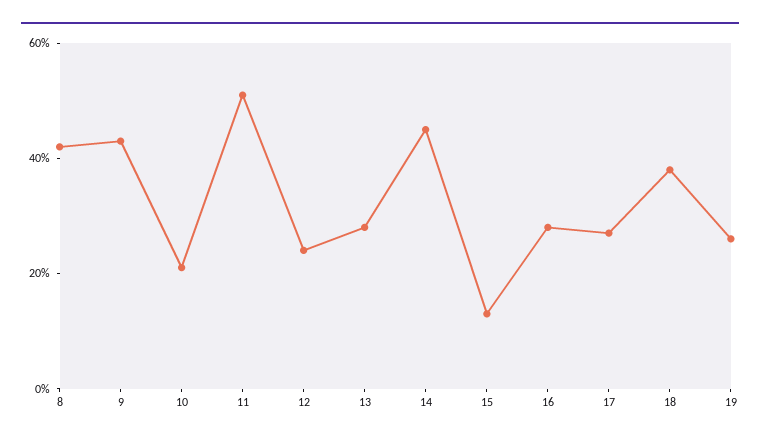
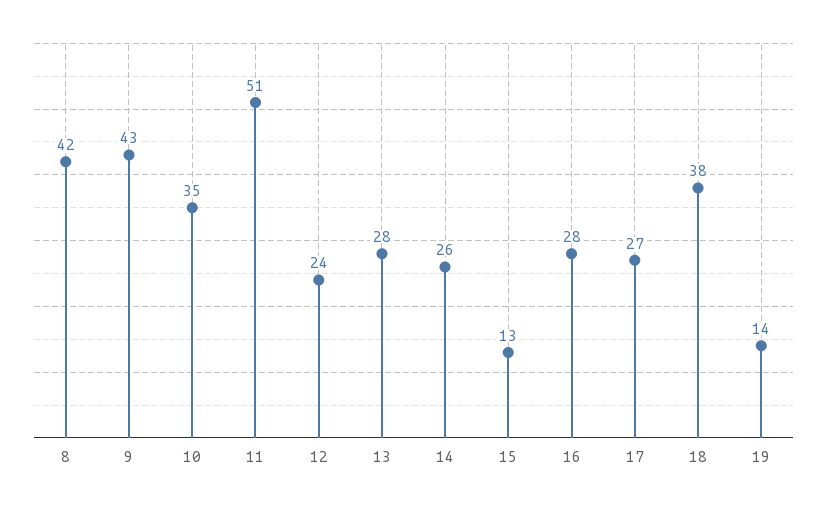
  {
    "8": 42,
    "9": 43,
-   "10": 20,
+   "10": 35,
    "11": 51,
    "12": 24,
    "13": 28,
-   "14": 45,
+   "14": 26,
    "15": 13,
    "16": 28,
    "17": 27,
    "18": 38,
-   "19": 25
+   "19": 14
  }

